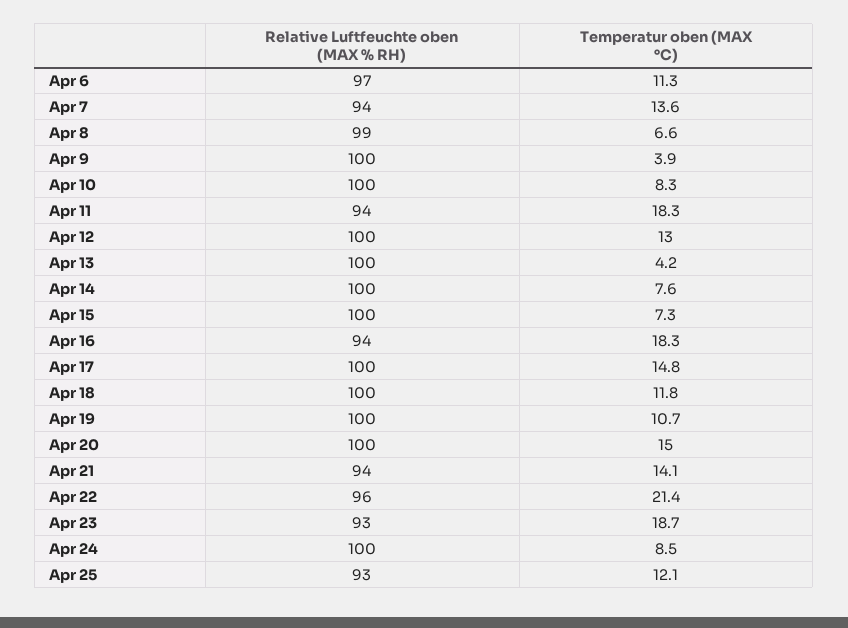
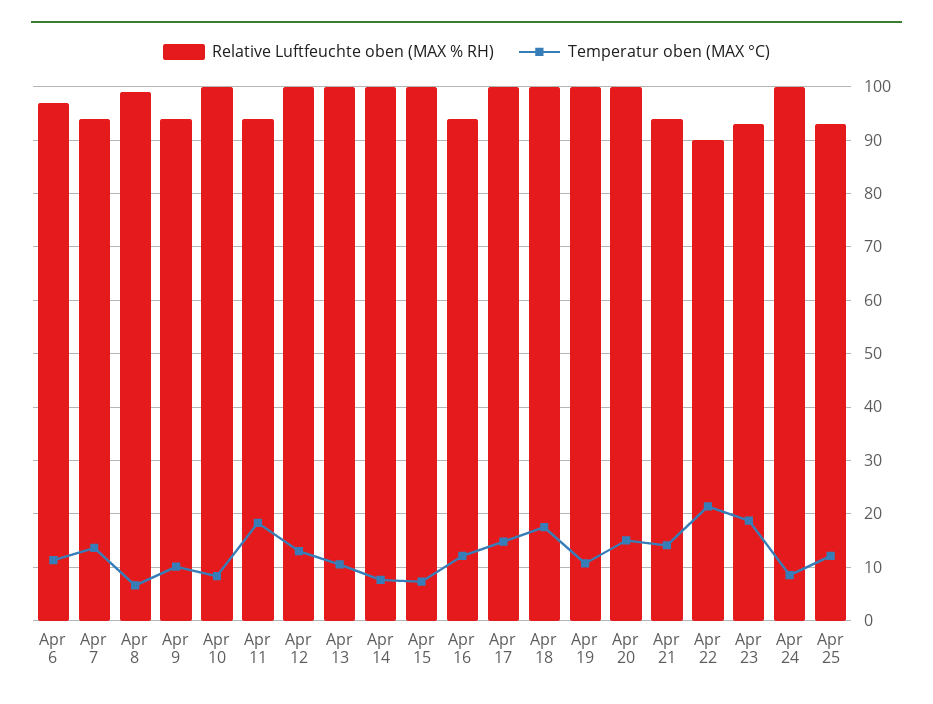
  {
    "Relative Luftfeuchte oben (MAX % RH)": {
      "Apr 6": 97,
      "Apr 7": 94,
      "Apr 8": 99,
-     "Apr 9": 100,
+     "Apr 9": 94,
      "Apr 10": 100,
      "Apr 11": 94,
      "Apr 12": 100,
      "Apr 13": 100,
      "Apr 14": 100,
      "Apr 15": 100,
      "Apr 16": 94,
      "Apr 17": 100,
      "Apr 18": 100,
      "Apr 19": 100,
      "Apr 20": 100,
      "Apr 21": 94,
-     "Apr 22": 96,
+     "Apr 22": 90,
      "Apr 23": 93,
      "Apr 24": 100,
      "Apr 25": 93
    },
    "Temperatur oben (MAX °C)": {
      "Apr 6": 11.3,
      "Apr 7": 13.6,
      "Apr 8": 6.6,
-     "Apr 9": 3.9,
+     "Apr 9": 10,
      "Apr 10": 8.3,
      "Apr 11": 18.3,
      "Apr 12": 13,
-     "Apr 13": 4.2,
+     "Apr 13": 10,
      "Apr 14": 7.6,
      "Apr 15": 7.3,
-     "Apr 16": 18.3,
+     "Apr 16": 12,
      "Apr 17": 14.8,
-     "Apr 18": 11.8,
+     "Apr 18": 18,
      "Apr 19": 10.7,
      "Apr 20": 15,
      "Apr 21": 14.1,
      "Apr 22": 21.4,
      "Apr 23": 18.7,
      "Apr 24": 8.5,
      "Apr 25": 12.1
    }
  }

